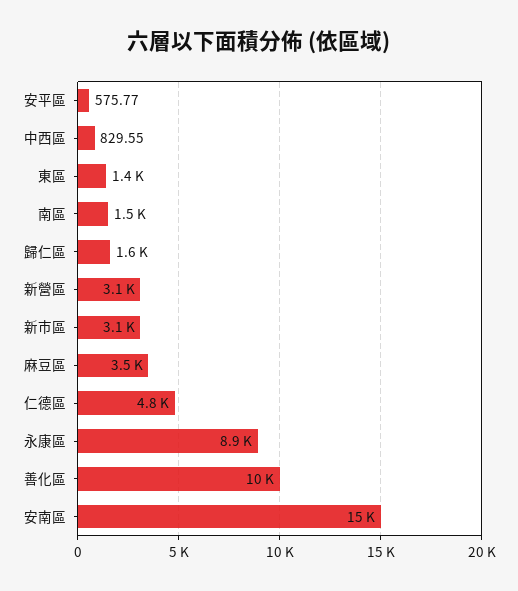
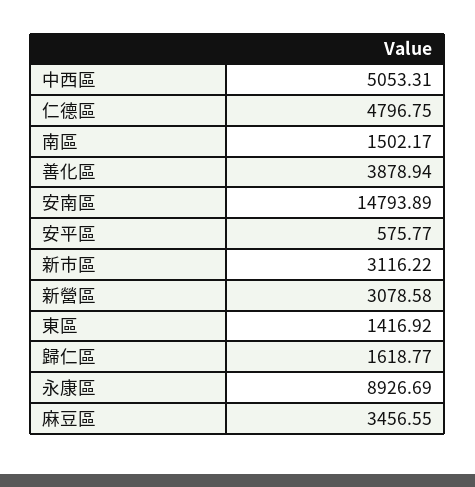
  {
    "安平區": 575.77,
-   "中西區": 829.55,
+   "中西區": 5053.31,
    "東區": 1416.92,
    "南區": 1502.17,
    "歸仁區": 1618.77,
    "新營區": 3078.58,
    "新市區": 3116.22,
    "麻豆區": 3456.55,
    "仁德區": 4796.75,
    "永康區": 8926.69,
-   "善化區": 10000,
+   "善化區": 3878.94,
    "安南區": 14793.89
  }

